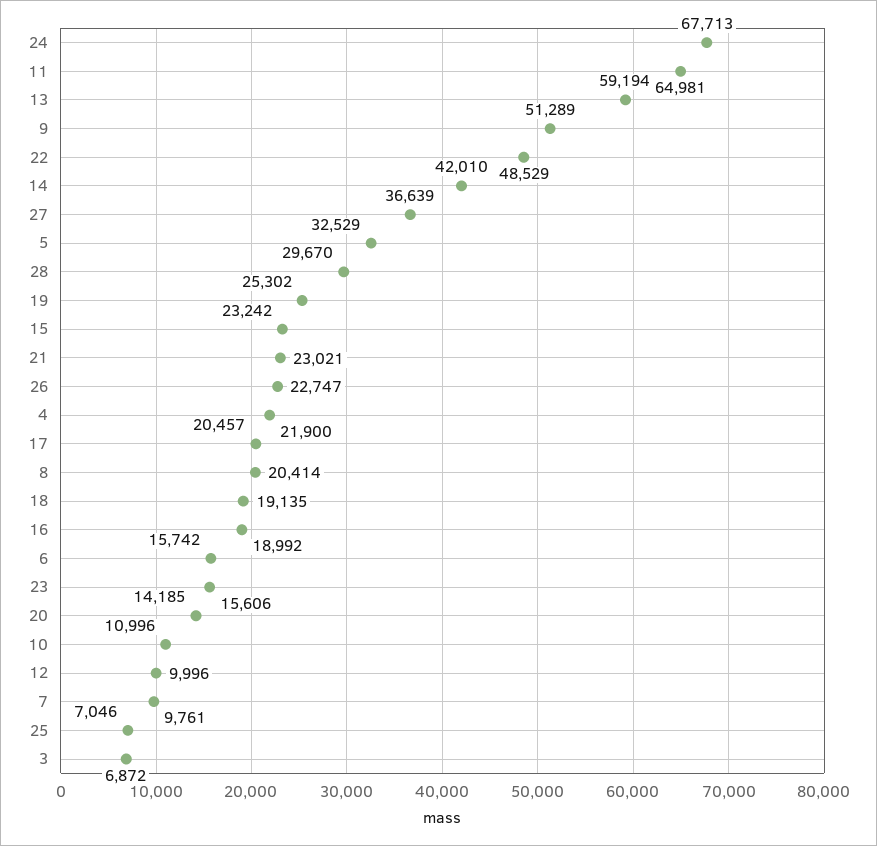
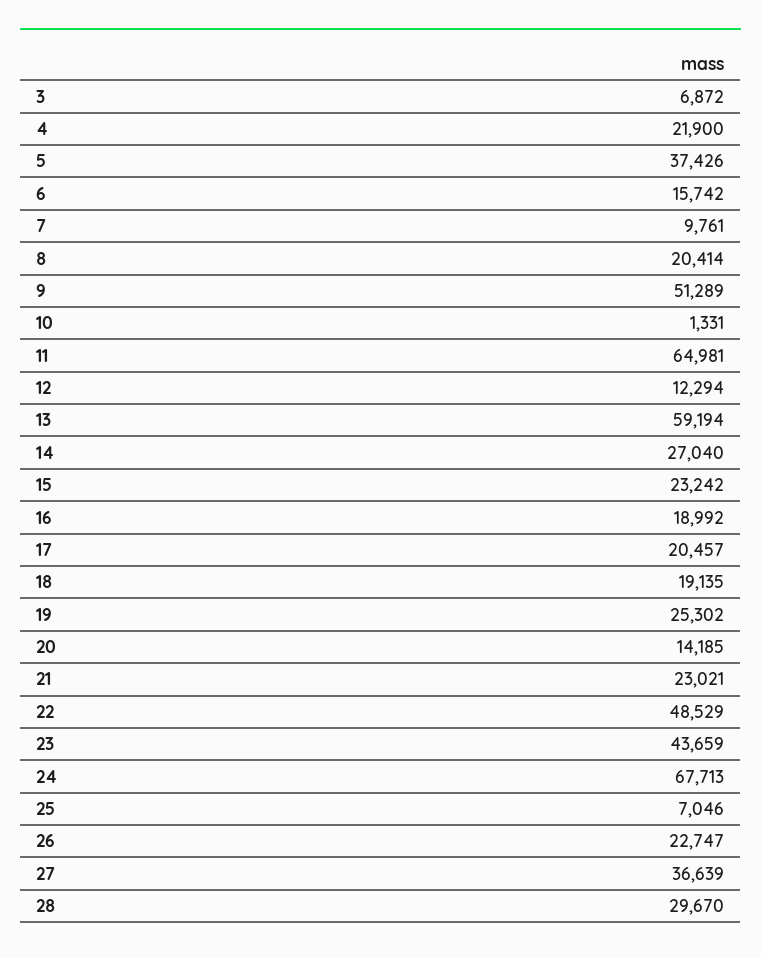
  {
    "24": 67713,
    "11": 64981,
    "13": 59194,
    "9": 51289,
    "22": 48529,
-   "14": 42010,
+   "14": 27040,
    "27": 36639,
-   "5": 32529,
+   "5": 37426,
    "28": 29670,
    "19": 25302,
    "15": 23242,
    "21": 23021,
    "26": 22747,
    "4": 21900,
    "17": 20457,
    "8": 20414,
    "18": 19135,
    "16": 18992,
    "6": 15742,
-   "23": 15606,
+   "23": 43659,
    "20": 14185,
-   "10": 10996,
+   "10": 1331,
-   "12": 9996,
+   "12": 12294,
    "7": 9761,
    "25": 7046,
    "3": 6872
  }

